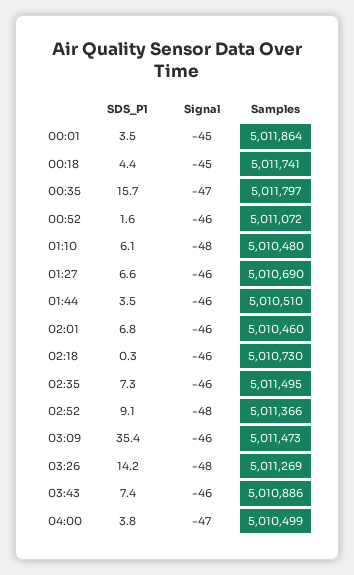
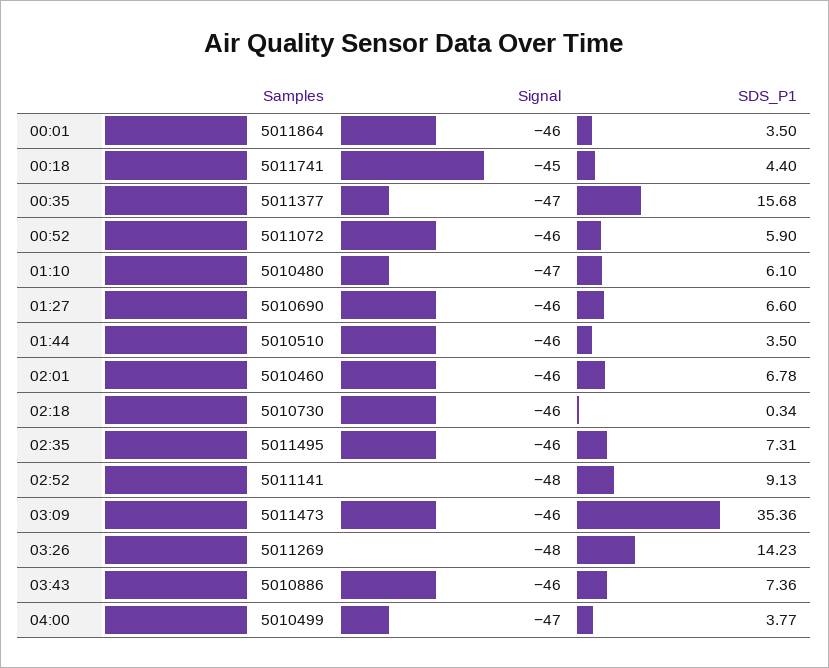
  {
    "SDS_P1": {
      "00:01": 3.5,
      "00:18": 4.4,
      "00:35": 15.68,
-     "00:52": 1.6,
+     "00:52": 5.9,
      "01:10": 6.1,
      "01:27": 6.6,
      "01:44": 3.5,
      "02:01": 6.78,
      "02:18": 0.34,
      "02:35": 7.31,
      "02:52": 9.13,
      "03:09": 35.36,
      "03:26": 14.23,
      "03:43": 7.36,
      "04:00": 3.77
    },
    "Signal": {
-     "00:01": -45,
+     "00:01": -46,
      "00:18": -45,
      "00:35": -47,
      "00:52": -46,
-     "01:10": -48,
+     "01:10": -47,
      "01:27": -46,
      "01:44": -46,
      "02:01": -46,
      "02:18": -46,
      "02:35": -46,
      "02:52": -48,
      "03:09": -46,
      "03:26": -48,
      "03:43": -46,
      "04:00": -47
    },
    "Samples": {
      "00:01": 5011864,
      "00:18": 5011741,
-     "00:35": 5011797,
+     "00:35": 5011377,
      "00:52": 5011072,
      "01:10": 5010480,
      "01:27": 5010690,
      "01:44": 5010510,
      "02:01": 5010460,
      "02:18": 5010730,
      "02:35": 5011495,
-     "02:52": 5011366,
+     "02:52": 5011141,
      "03:09": 5011473,
      "03:26": 5011269,
      "03:43": 5010886,
      "04:00": 5010499
    }
  }

